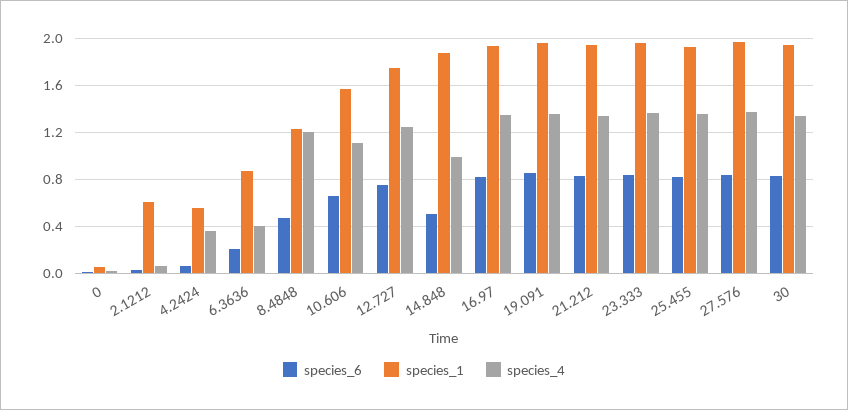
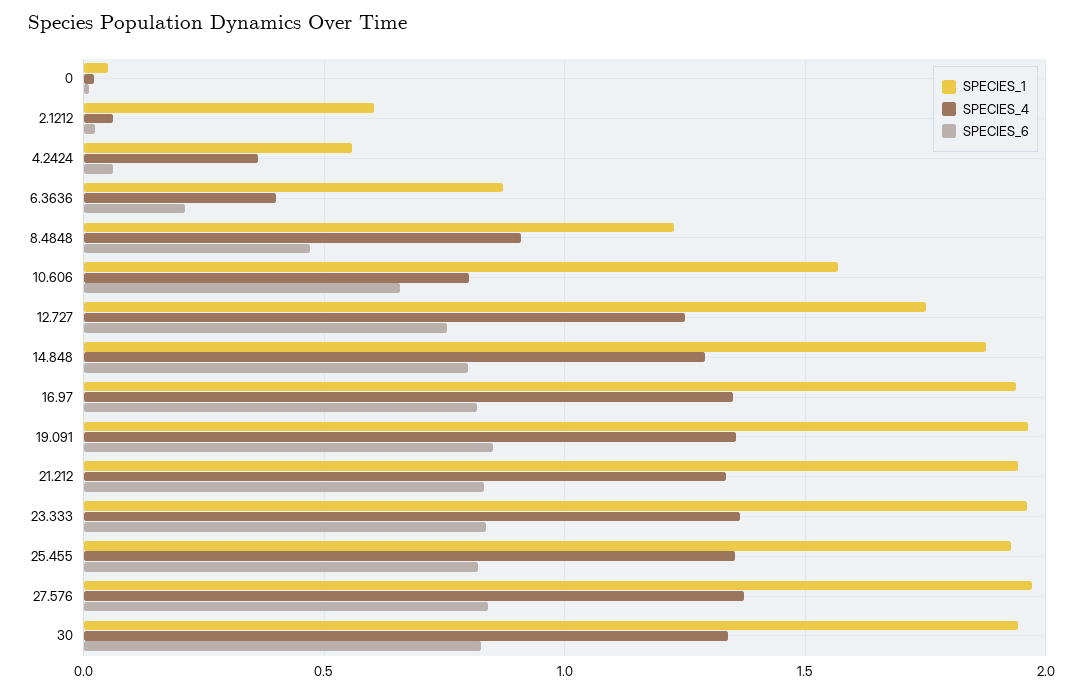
  {
    "species_6": {
      "0": 0,
      "2.1212": 0,
      "4.2424": 0.05,
      "6.3636": 0.2,
      "8.4848": 0.45,
      "10.606": 0.65,
      "12.727": 0.75,
-     "14.848": 0.5,
+     "14.848": 0.8,
      "16.97": 0.8,
      "19.091": 0.85,
      "21.212": 0.85,
      "23.333": 0.85,
      "25.455": 0.8,
      "27.576": 0.85,
      "30": 0.85
    },
    "species_1": {
      "0": 0.05,
      "2.1212": 0.6,
      "4.2424": 0.55,
      "6.3636": 0.85,
      "8.4848": 1.25,
      "10.606": 1.55,
      "12.727": 1.75,
      "14.848": 1.9,
      "16.97": 1.95,
      "19.091": 1.95,
      "21.212": 1.95,
      "23.333": 1.95,
      "25.455": 1.95,
      "27.576": 1.95,
      "30": 1.95
    },
    "species_4": {
      "0": 0,
      "2.1212": 0.05,
      "4.2424": 0.35,
      "6.3636": 0.4,
-     "8.4848": 1.2,
+     "8.4848": 0.9,
-     "10.606": 1.1,
+     "10.606": 0.8,
      "12.727": 1.25,
-     "14.848": 1,
+     "14.848": 1.3,
      "16.97": 1.35,
      "19.091": 1.35,
      "21.212": 1.35,
      "23.333": 1.35,
      "25.455": 1.35,
      "27.576": 1.35,
      "30": 1.35
    }
  }

